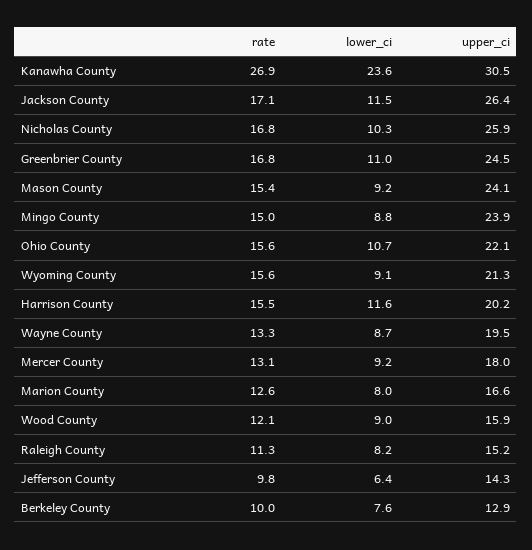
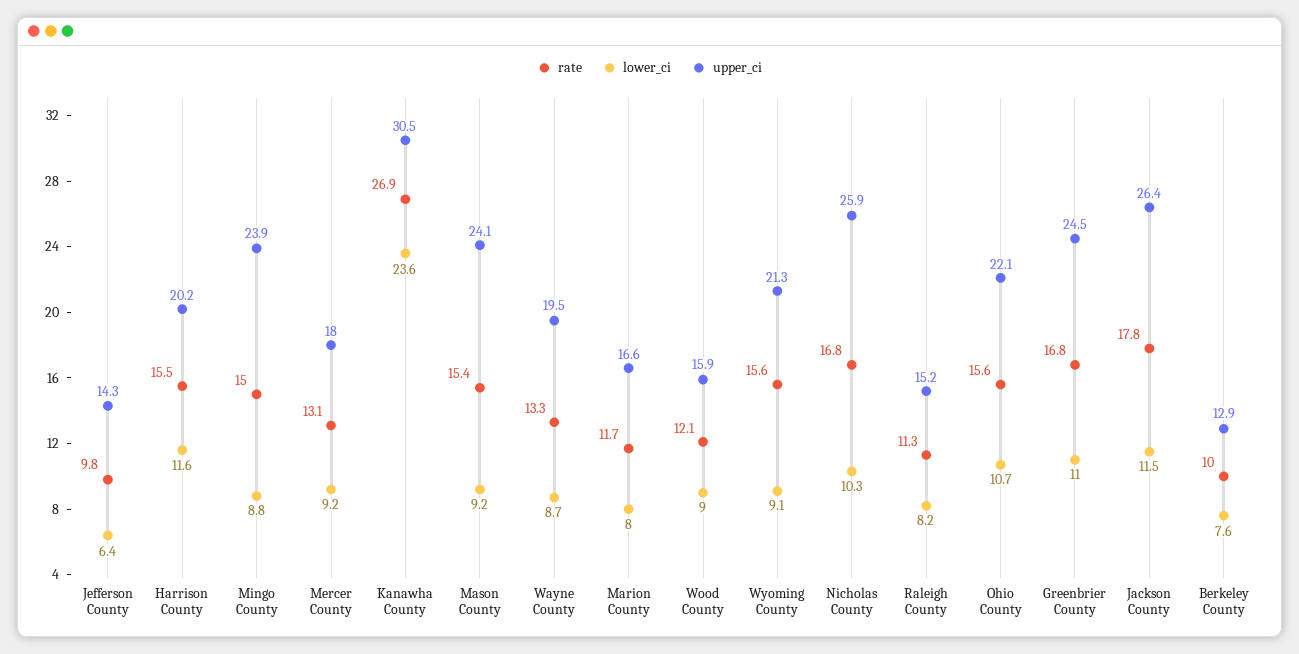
  {
    "rate": {
      "Kanawha County": 26.9,
-     "Jackson County": 17.1,
+     "Jackson County": 17.8,
      "Nicholas County": 16.8,
      "Greenbrier County": 16.8,
      "Mason County": 15.4,
      "Mingo County": 15,
      "Ohio County": 15.6,
      "Wyoming County": 15.6,
      "Harrison County": 15.5,
      "Wayne County": 13.3,
      "Mercer County": 13.1,
-     "Marion County": 12.6,
+     "Marion County": 11.7,
      "Wood County": 12.1,
      "Raleigh County": 11.3,
      "Jefferson County": 9.8,
      "Berkeley County": 10
    },
    "lower_ci": {
      "Kanawha County": 23.6,
      "Jackson County": 11.5,
      "Nicholas County": 10.3,
      "Greenbrier County": 11,
      "Mason County": 9.2,
      "Mingo County": 8.8,
      "Ohio County": 10.7,
      "Wyoming County": 9.1,
      "Harrison County": 11.6,
      "Wayne County": 8.7,
      "Mercer County": 9.2,
      "Marion County": 8,
      "Wood County": 9,
      "Raleigh County": 8.2,
      "Jefferson County": 6.4,
      "Berkeley County": 7.6
    },
    "upper_ci": {
      "Kanawha County": 30.5,
      "Jackson County": 26.4,
      "Nicholas County": 25.9,
      "Greenbrier County": 24.5,
      "Mason County": 24.1,
      "Mingo County": 23.9,
      "Ohio County": 22.1,
      "Wyoming County": 21.3,
      "Harrison County": 20.2,
      "Wayne County": 19.5,
      "Mercer County": 18,
      "Marion County": 16.6,
      "Wood County": 15.9,
      "Raleigh County": 15.2,
      "Jefferson County": 14.3,
      "Berkeley County": 12.9
    }
  }

